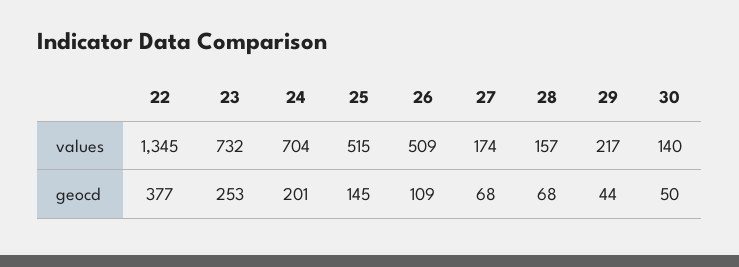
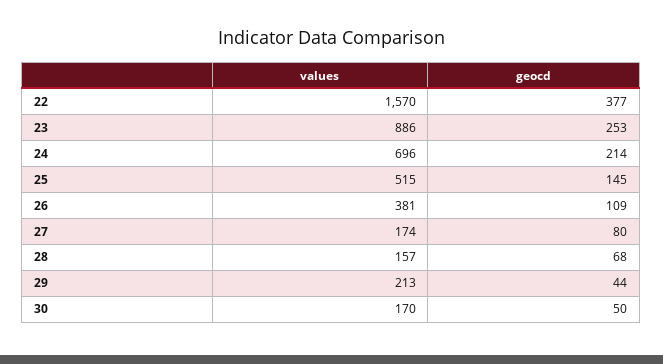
  {
    "22": {
-     "values": 1345,
+     "values": 1570,
      "geocd": 377
    },
    "23": {
-     "values": 732,
+     "values": 886,
      "geocd": 253
    },
    "24": {
-     "values": 704,
+     "values": 696,
-     "geocd": 201
+     "geocd": 214
    },
    "25": {
      "values": 515,
      "geocd": 145
    },
    "26": {
-     "values": 509,
+     "values": 381,
      "geocd": 109
    },
    "27": {
      "values": 174,
-     "geocd": 68
+     "geocd": 80
    },
    "28": {
      "values": 157,
      "geocd": 68
    },
    "29": {
-     "values": 217,
+     "values": 213,
      "geocd": 44
    },
    "30": {
-     "values": 140,
+     "values": 170,
      "geocd": 50
    }
  }

